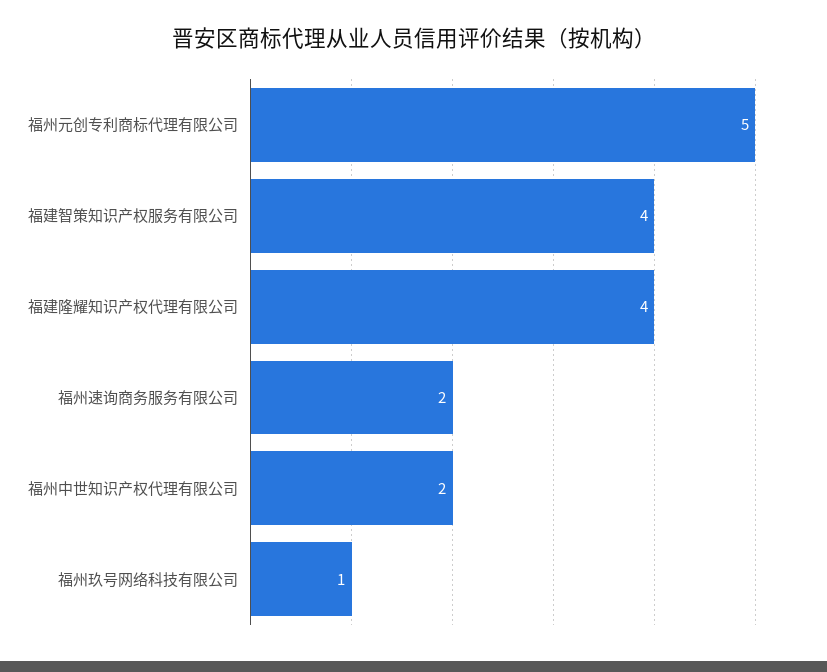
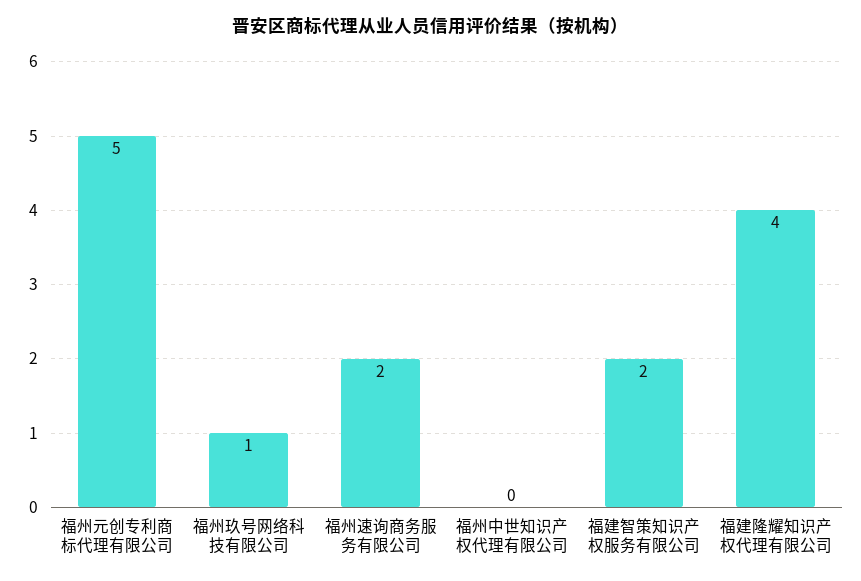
  {
    "福州元创专利商标代理有限公司": 5,
-   "福建智策知识产权服务有限公司": 4,
+   "福建智策知识产权服务有限公司": 2,
    "福建隆耀知识产权代理有限公司": 4,
    "福州速询商务服务有限公司": 2,
-   "福州中世知识产权代理有限公司": 2,
+   "福州中世知识产权代理有限公司": 0,
    "福州玖号网络科技有限公司": 1
  }

